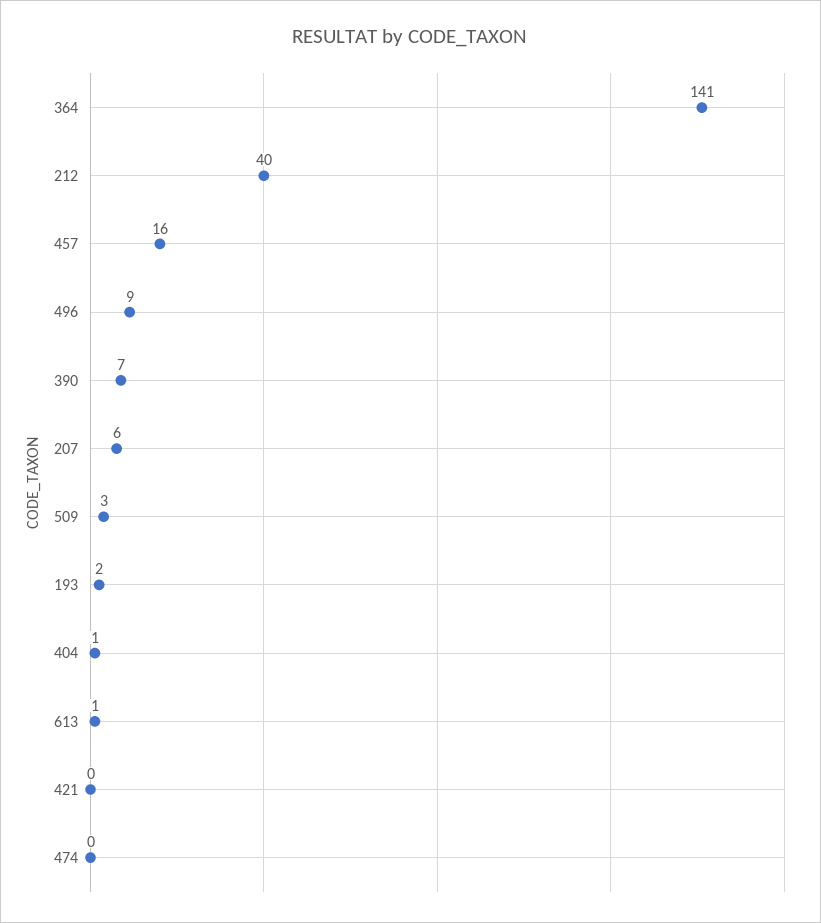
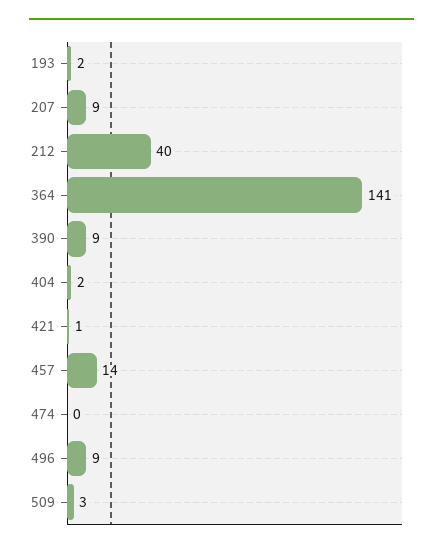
  {
    "364": 141,
    "212": 40,
-   "457": 16,
+   "457": 14,
    "496": 9,
-   "390": 7,
+   "390": 9,
-   "207": 6,
+   "207": 9,
    "509": 3,
    "193": 2,
-   "404": 1,
+   "404": 2,
-   "613": 1,
-   "421": 0,
+   "421": 1,
    "474": 0
  }

